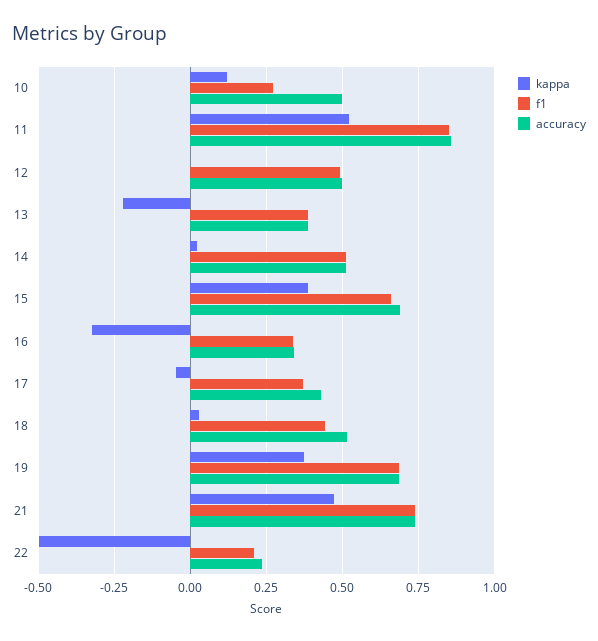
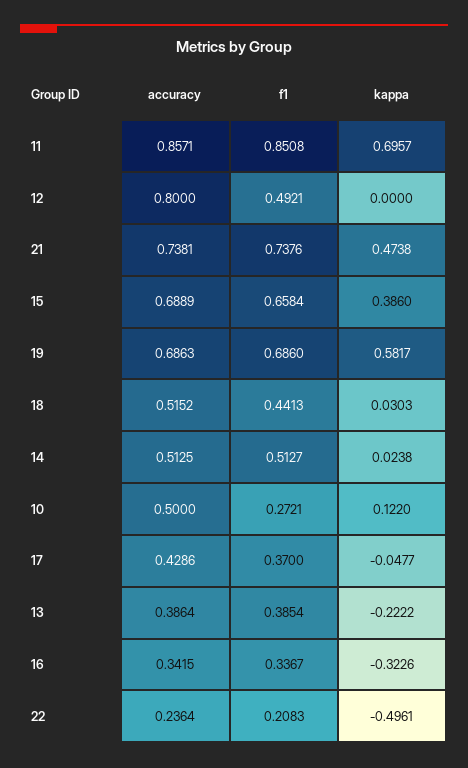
  {
    "kappa": {
      "10": 0.122,
-     "11": 0.525,
+     "11": 0.6957,
      "12": 0,
      "13": -0.2222,
      "14": 0.0238,
      "15": 0.386,
      "16": -0.3226,
      "17": -0.0477,
      "18": 0.0303,
-     "19": 0.375,
+     "19": 0.5817,
      "21": 0.4738,
      "22": -0.4961
    },
    "f1": {
      "10": 0.2721,
      "11": 0.8508,
      "12": 0.4921,
      "13": 0.3854,
      "14": 0.5127,
      "15": 0.6584,
      "16": 0.3367,
      "17": 0.37,
      "18": 0.4413,
      "19": 0.686,
      "21": 0.7376,
      "22": 0.2083
    },
    "accuracy": {
      "10": 0.5,
      "11": 0.8571,
-     "12": 0.5,
+     "12": 0.8,
      "13": 0.3864,
      "14": 0.5125,
      "15": 0.6889,
      "16": 0.3415,
      "17": 0.4286,
      "18": 0.5152,
      "19": 0.6863,
      "21": 0.7381,
      "22": 0.2364
    }
  }

